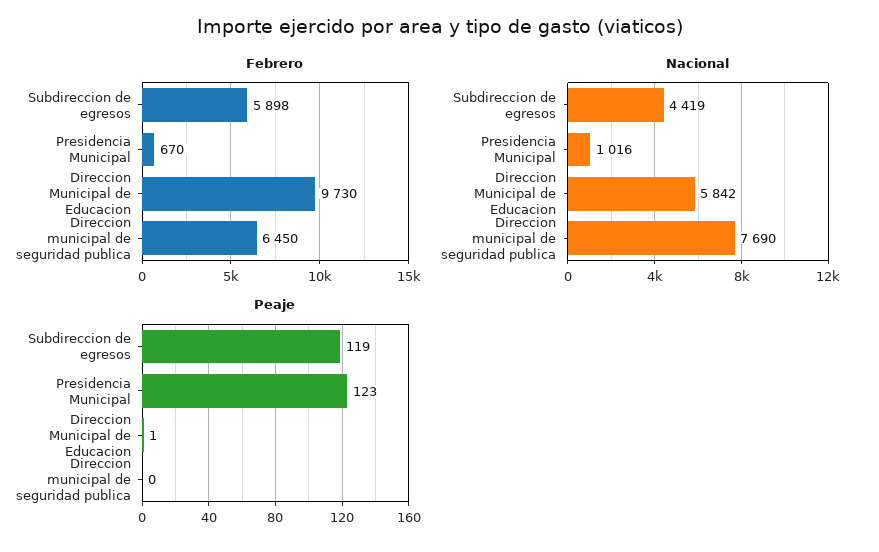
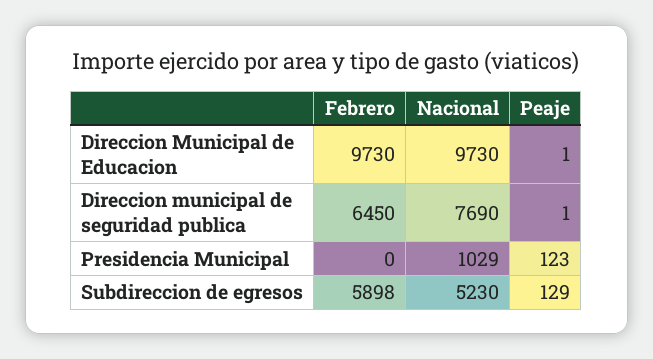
  {
    "Febrero": {
      "Subdireccion de egresos": 5898,
-     "Presidencia Municipal": 670,
+     "Presidencia Municipal": 0,
      "Direccion Municipal de Educacion": 9730,
      "Direccion municipal de seguridad publica": 6450
    },
    "Nacional": {
-     "Subdireccion de egresos": 4419,
+     "Subdireccion de egresos": 5230,
-     "Presidencia Municipal": 1016,
+     "Presidencia Municipal": 1029,
-     "Direccion Municipal de Educacion": 5842,
+     "Direccion Municipal de Educacion": 9730,
      "Direccion municipal de seguridad publica": 7690
    },
    "Peaje": {
-     "Subdireccion de egresos": 119,
+     "Subdireccion de egresos": 129,
      "Presidencia Municipal": 123,
      "Direccion Municipal de Educacion": 1,
-     "Direccion municipal de seguridad publica": 0
+     "Direccion municipal de seguridad publica": 1
    }
  }

